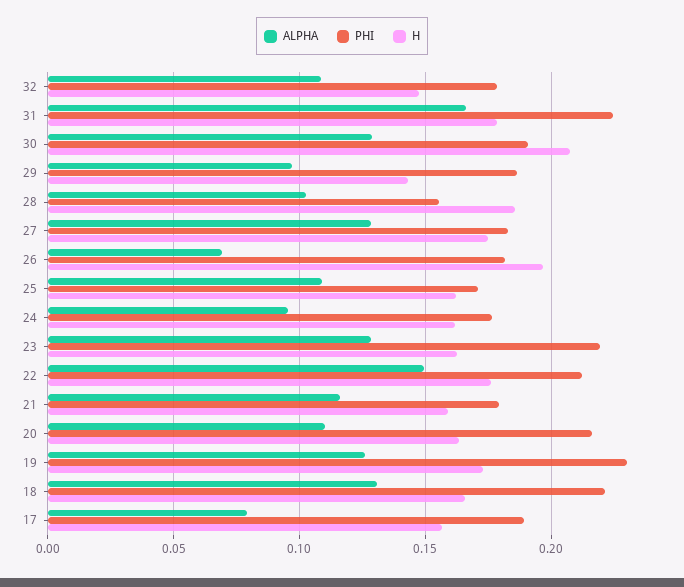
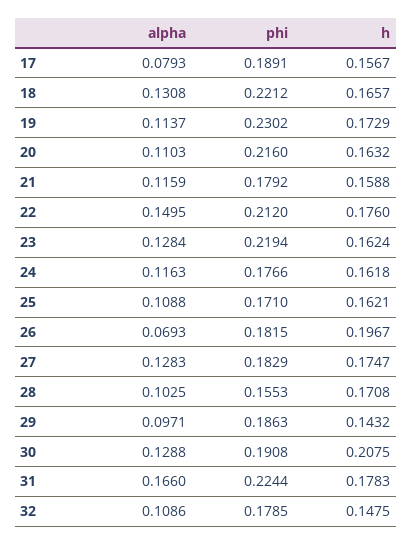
  {
    "ALPHA": {
      "32": 0.1086,
      "31": 0.166,
      "30": 0.1288,
      "29": 0.0971,
      "28": 0.1025,
      "27": 0.1283,
      "26": 0.0693,
      "25": 0.1088,
-     "24": 0.095,
+     "24": 0.1163,
      "23": 0.1284,
      "22": 0.1495,
      "21": 0.1159,
      "20": 0.1103,
-     "19": 0.125,
+     "19": 0.1137,
      "18": 0.1308,
      "17": 0.0793
    },
    "PHI": {
      "32": 0.1785,
      "31": 0.2244,
      "30": 0.1908,
      "29": 0.1863,
      "28": 0.1553,
      "27": 0.1829,
      "26": 0.1815,
      "25": 0.171,
      "24": 0.1766,
      "23": 0.2194,
      "22": 0.212,
      "21": 0.1792,
      "20": 0.216,
      "19": 0.2302,
      "18": 0.2212,
      "17": 0.1891
    },
    "H": {
      "32": 0.1475,
      "31": 0.1783,
      "30": 0.2075,
      "29": 0.1432,
-     "28": 0.185,
+     "28": 0.1708,
      "27": 0.1747,
      "26": 0.1967,
      "25": 0.1621,
      "24": 0.1618,
      "23": 0.1624,
      "22": 0.176,
      "21": 0.1588,
      "20": 0.1632,
      "19": 0.1729,
      "18": 0.1657,
      "17": 0.1567
    }
  }

